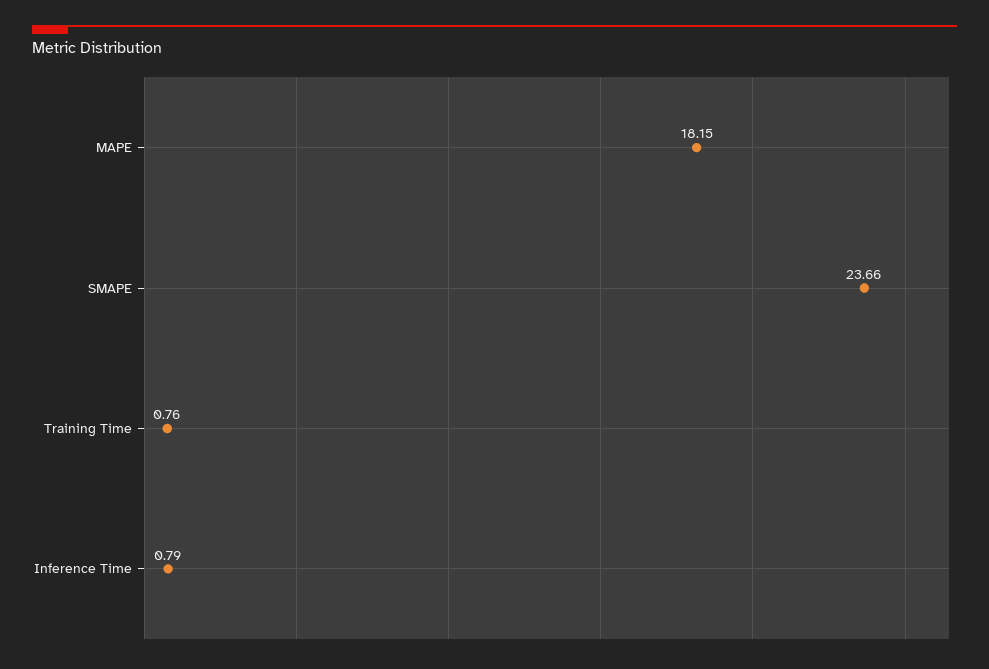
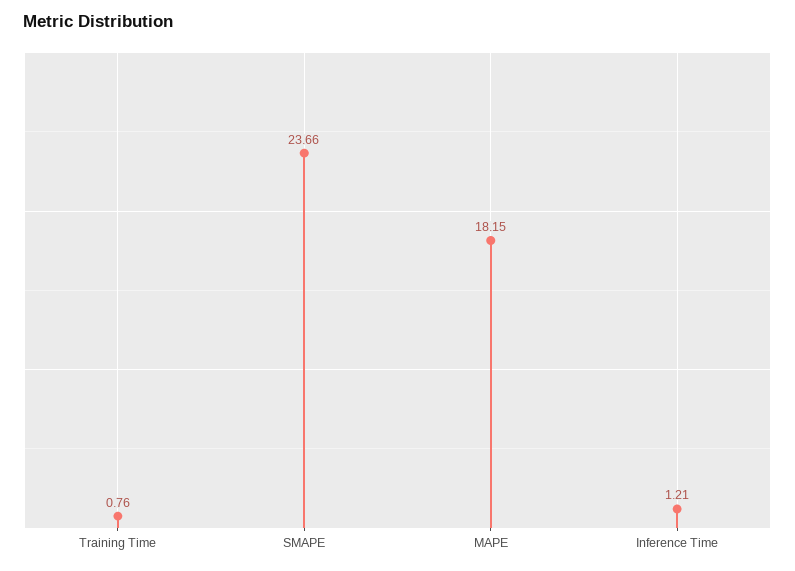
  {
    "MAPE": 18.15,
    "SMAPE": 23.66,
    "Training Time": 0.76,
-   "Inference Time": 0.79
+   "Inference Time": 1.21
  }

